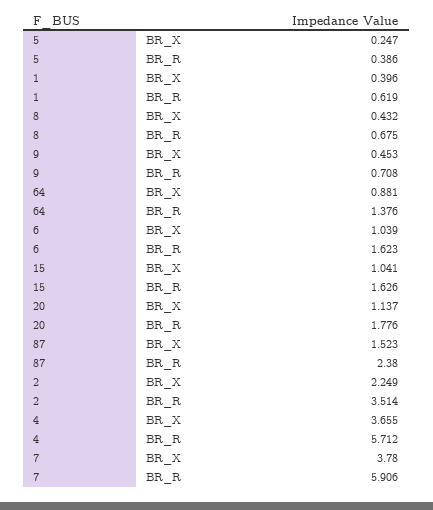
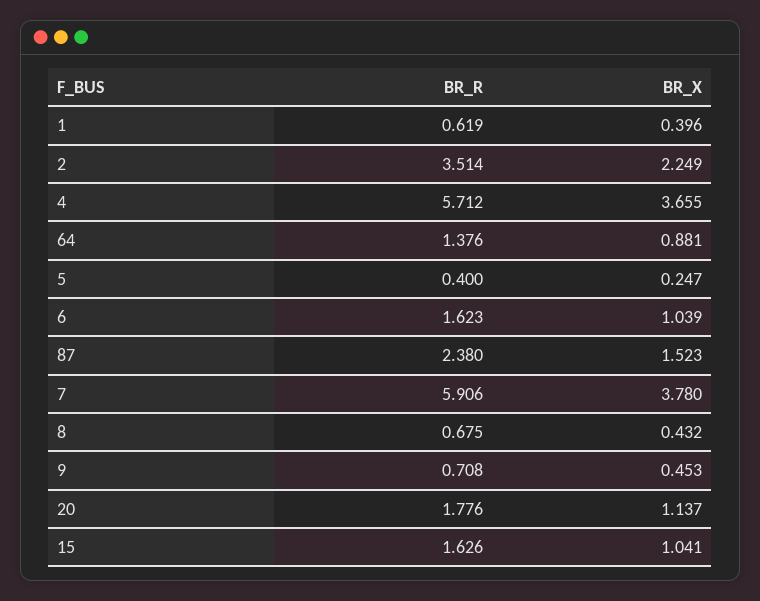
  {
    "5": {
      "BR_X": 0.247,
-     "BR_R": 0.386
+     "BR_R": 0.4
    },
    "1": {
      "BR_X": 0.396,
      "BR_R": 0.619
    },
    "8": {
      "BR_X": 0.432,
      "BR_R": 0.675
    },
    "9": {
      "BR_X": 0.453,
      "BR_R": 0.708
    },
    "64": {
      "BR_X": 0.881,
      "BR_R": 1.376
    },
    "6": {
      "BR_X": 1.039,
      "BR_R": 1.623
    },
    "15": {
      "BR_X": 1.041,
      "BR_R": 1.626
    },
    "20": {
      "BR_X": 1.137,
      "BR_R": 1.776
    },
    "87": {
      "BR_X": 1.523,
      "BR_R": 2.38
    },
    "2": {
      "BR_X": 2.249,
      "BR_R": 3.514
    },
    "4": {
      "BR_X": 3.655,
      "BR_R": 5.712
    },
    "7": {
      "BR_X": 3.78,
      "BR_R": 5.906
    }
  }

